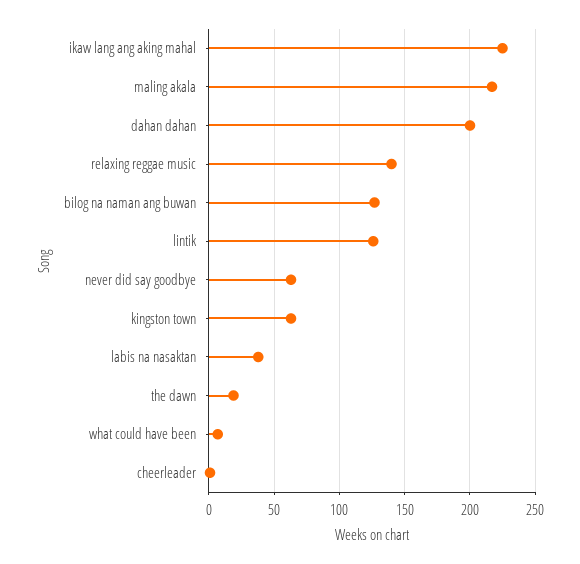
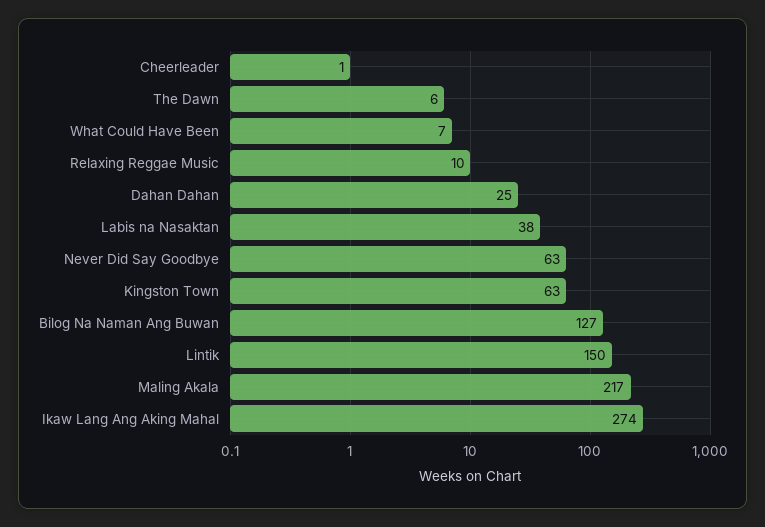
  {
-   "ikaw lang ang aking mahal": 225,
+   "ikaw lang ang aking mahal": 274,
    "maling akala": 217,
-   "dahan dahan": 200,
+   "dahan dahan": 25,
-   "relaxing reggae music": 140,
+   "relaxing reggae music": 10,
    "bilog na naman ang buwan": 127,
-   "lintik": 125,
+   "lintik": 150,
    "never did say goodbye": 63,
    "kingston town": 63,
    "labis na nasaktan": 38,
-   "the dawn": 20,
+   "the dawn": 6,
    "what could have been": 7,
    "cheerleader": 1
  }

